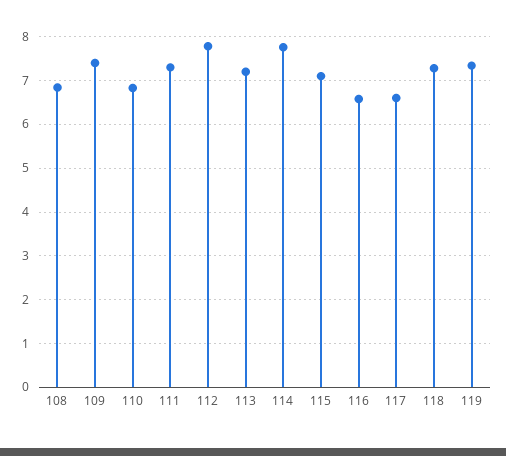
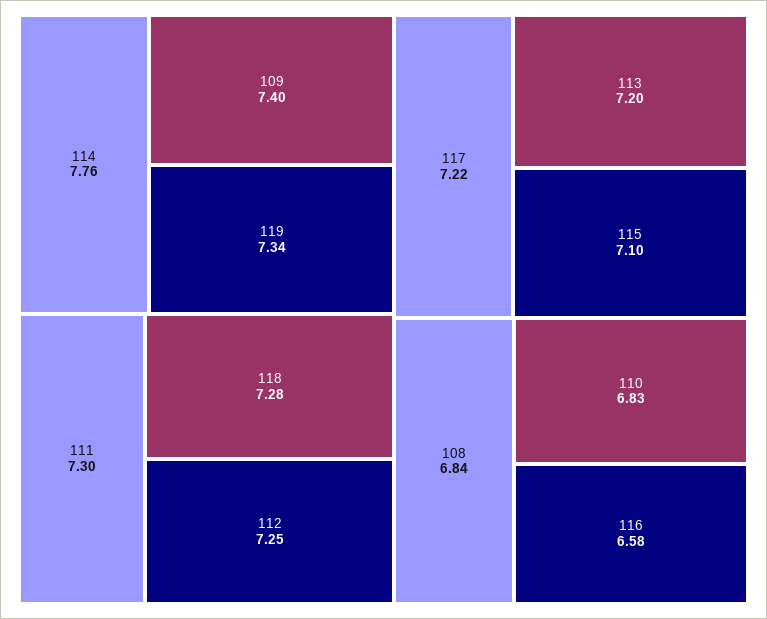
  {
    "108": 6.84,
    "109": 7.4,
    "110": 6.83,
    "111": 7.3,
-   "112": 7.8,
+   "112": 7.25,
    "113": 7.2,
    "114": 7.76,
    "115": 7.1,
    "116": 6.58,
-   "117": 6.6,
+   "117": 7.22,
    "118": 7.28,
    "119": 7.34
  }

